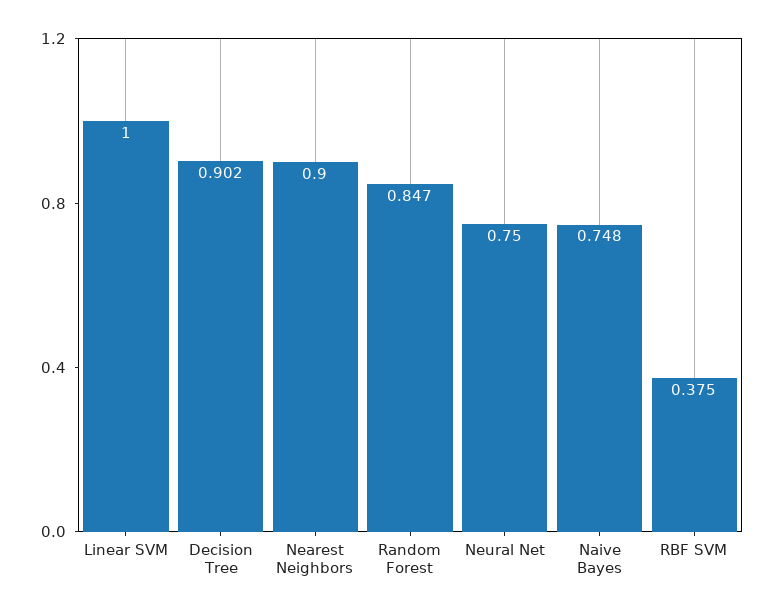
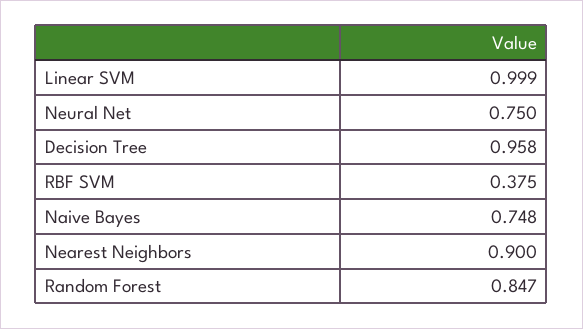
  {
-   "Linear SVM": 1,
+   "Linear SVM": 0.999,
-   "Decision Tree": 0.902,
+   "Decision Tree": 0.958,
    "Nearest Neighbors": 0.9,
    "Random Forest": 0.847,
    "Neural Net": 0.75,
    "Naive Bayes": 0.748,
    "RBF SVM": 0.375
  }

